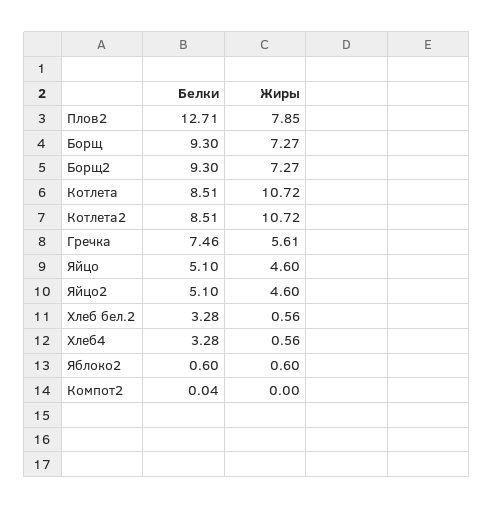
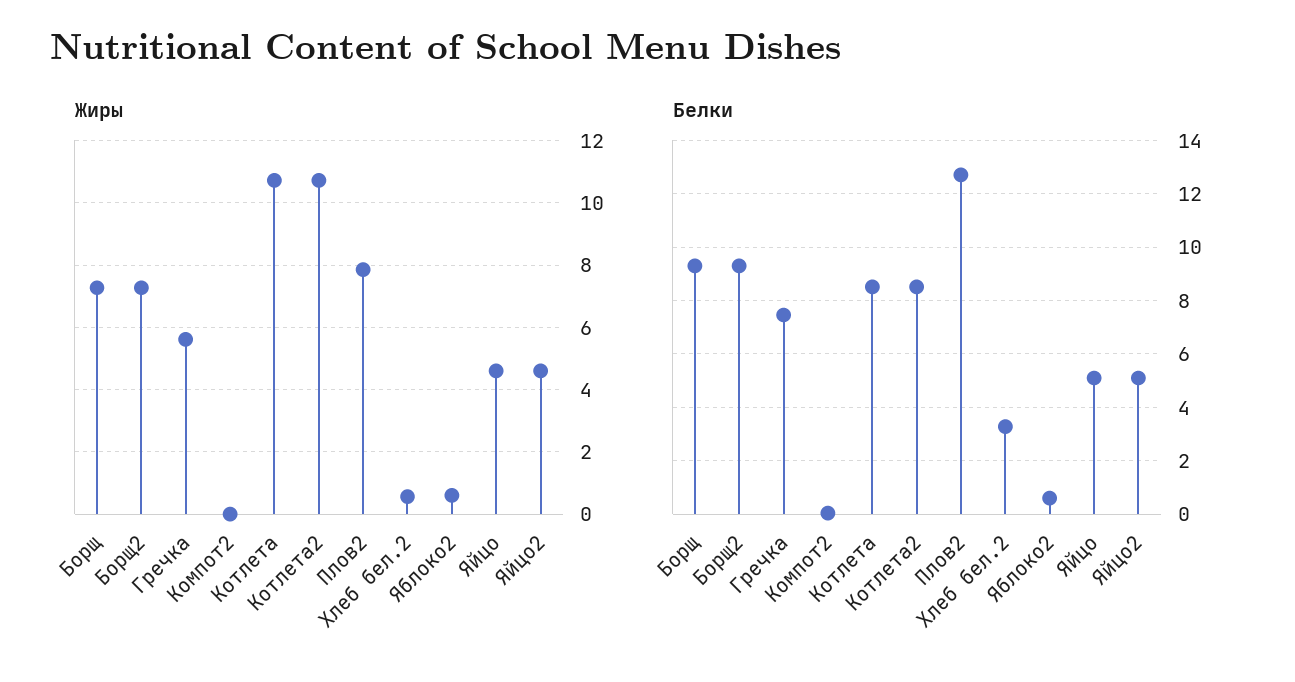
  {
    "Белки": {
      "Плов2": 12.71,
      "Борщ": 9.3,
      "Борщ2": 9.3,
      "Котлета": 8.51,
      "Котлета2": 8.51,
      "Гречка": 7.46,
      "Яйцо": 5.1,
      "Яйцо2": 5.1,
      "Хлеб бел.2": 3.28,
-     "Хлеб4": 3.28,
      "Яблоко2": 0.6,
      "Компот2": 0.04
    },
    "Жиры": {
      "Плов2": 7.85,
      "Борщ": 7.27,
      "Борщ2": 7.27,
      "Котлета": 10.72,
      "Котлета2": 10.72,
      "Гречка": 5.61,
      "Яйцо": 4.6,
      "Яйцо2": 4.6,
      "Хлеб бел.2": 0.56,
-     "Хлеб4": 0.56,
      "Яблоко2": 0.6,
      "Компот2": 0
    }
  }

